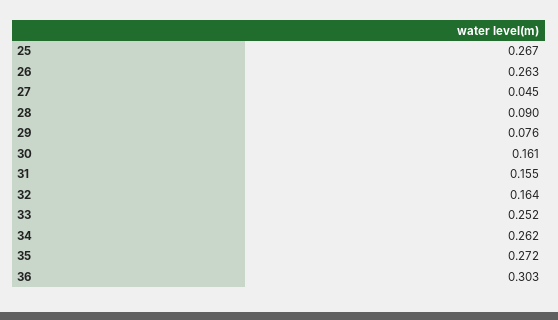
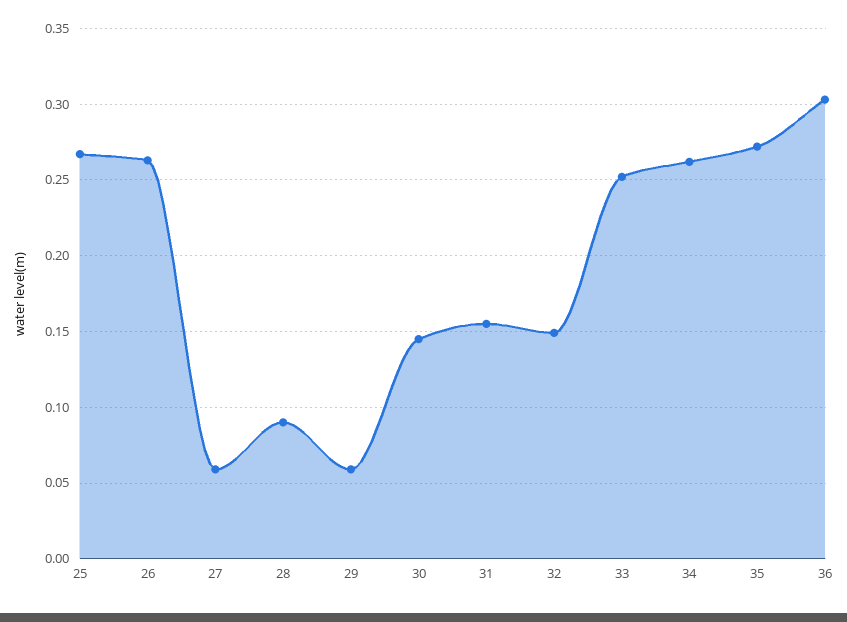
  {
    "25": 0.267,
    "26": 0.263,
-   "27": 0.045,
+   "27": 0.06,
    "28": 0.09,
-   "29": 0.076,
+   "29": 0.06,
-   "30": 0.161,
+   "30": 0.145,
    "31": 0.155,
-   "32": 0.164,
+   "32": 0.15,
    "33": 0.252,
    "34": 0.262,
    "35": 0.272,
    "36": 0.303
  }

